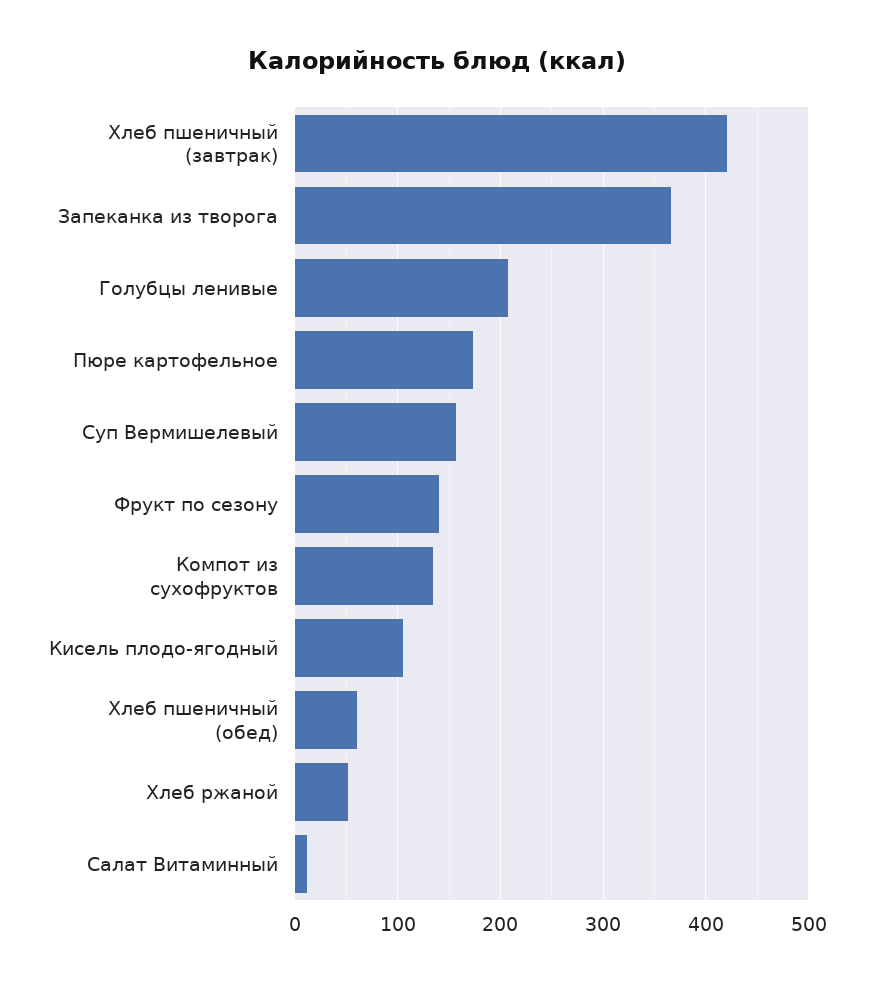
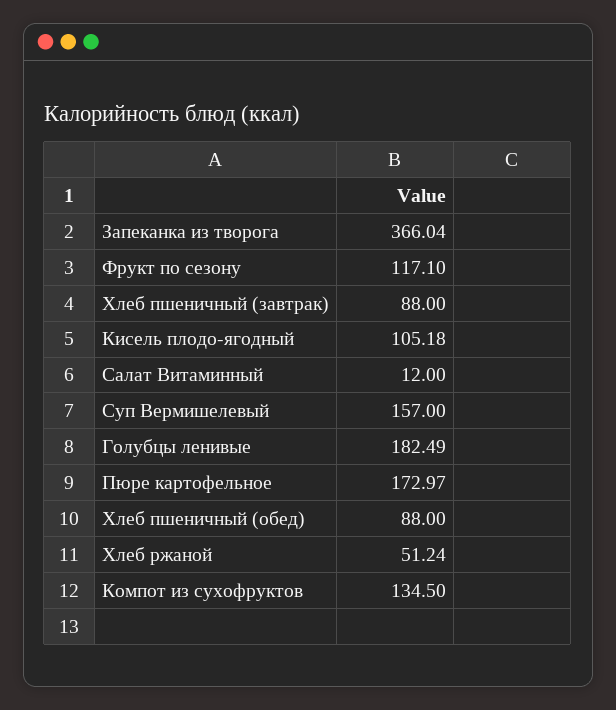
  {
-   "Хлеб пшеничный (завтрак)": 420,
+   "Хлеб пшеничный (завтрак)": 88,
    "Запеканка из творога": 366.04,
-   "Голубцы ленивые": 210,
+   "Голубцы ленивые": 182.49,
    "Пюре картофельное": 172.97,
    "Суп Вермишелевый": 157,
-   "Фрукт по сезону": 140,
+   "Фрукт по сезону": 117.1,
    "Компот из сухофруктов": 134.5,
    "Кисель плодо-ягодный": 105.18,
-   "Хлеб пшеничный (обед)": 60,
+   "Хлеб пшеничный (обед)": 88,
    "Хлеб ржаной": 51.24,
    "Салат Витаминный": 12
  }

